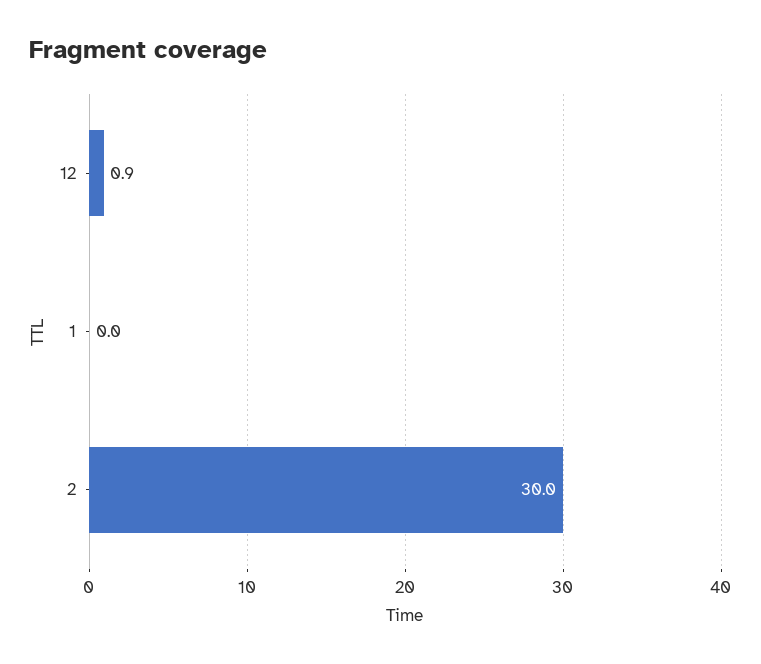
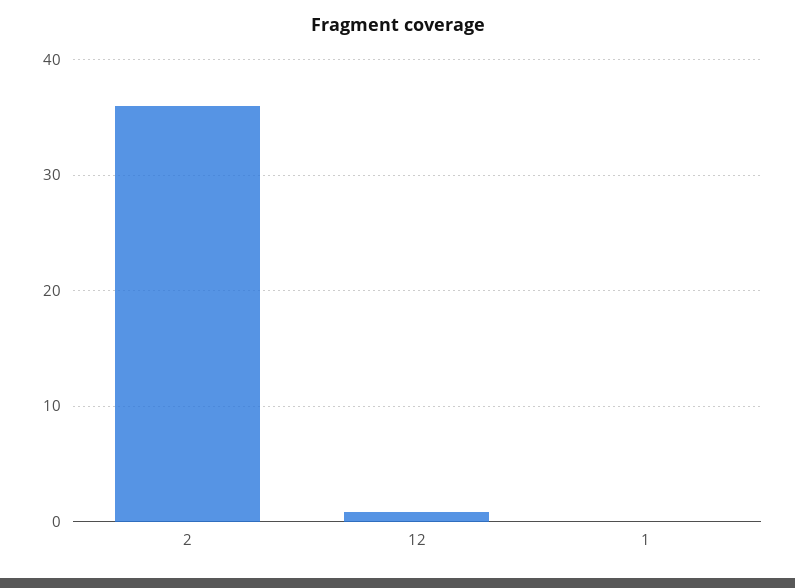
  {
    "12": 0.9,
    "1": 0,
-   "2": 30
+   "2": 36
  }

